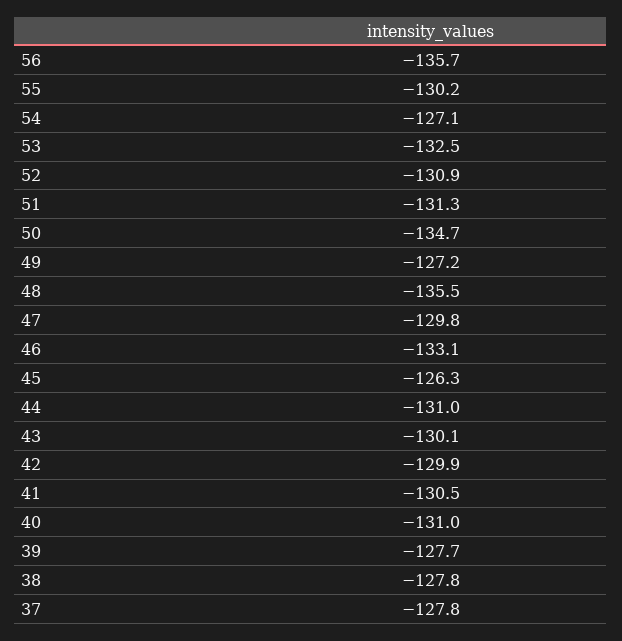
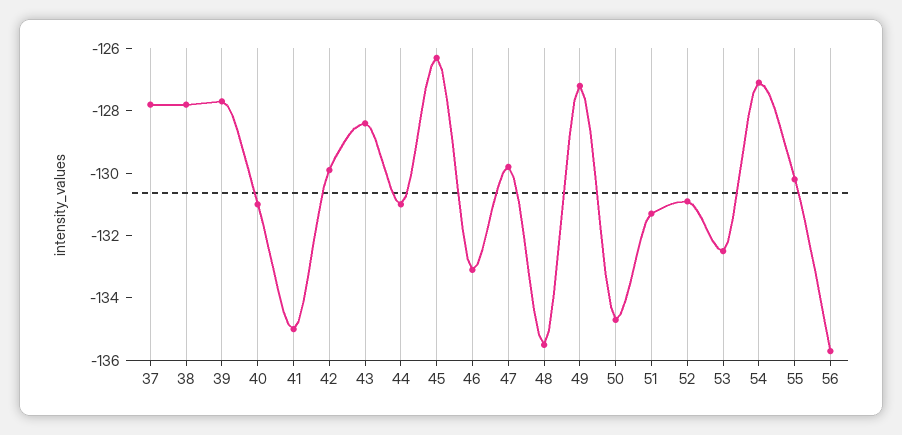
  {
    "56": -135.7,
    "55": -130.2,
    "54": -127.1,
    "53": -132.5,
    "52": -130.9,
    "51": -131.3,
    "50": -134.7,
    "49": -127.2,
    "48": -135.5,
    "47": -129.8,
    "46": -133.1,
    "45": -126.3,
    "44": -131,
-   "43": -130.1,
+   "43": -128.5,
    "42": -129.9,
-   "41": -130.5,
+   "41": -135,
    "40": -131,
    "39": -127.7,
    "38": -127.8,
    "37": -127.8
  }

